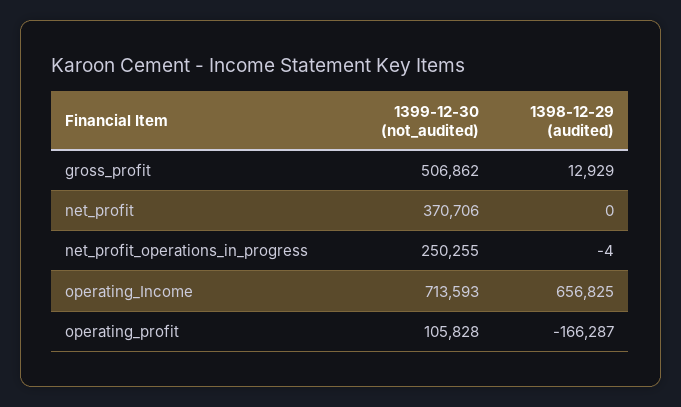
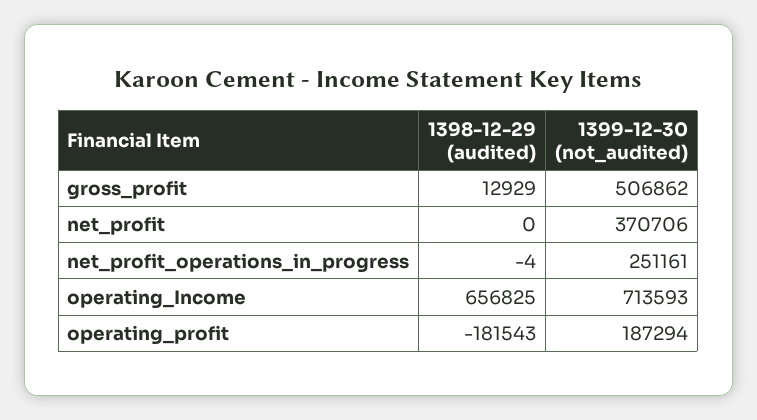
  {
    "1399-12-30 (not_audited)": {
      "gross_profit": 506862,
      "net_profit": 370706,
-     "net_profit_operations_in_progress": 250255,
+     "net_profit_operations_in_progress": 251161,
      "operating_Income": 713593,
-     "operating_profit": 105828
+     "operating_profit": 187294
    },
    "1398-12-29 (audited)": {
      "gross_profit": 12929,
      "net_profit": 0,
      "net_profit_operations_in_progress": -4,
      "operating_Income": 656825,
-     "operating_profit": -166287
+     "operating_profit": -181543
    }
  }

